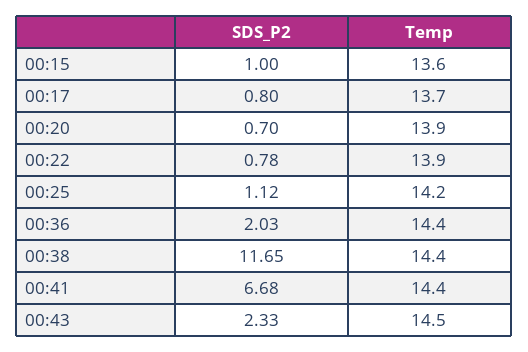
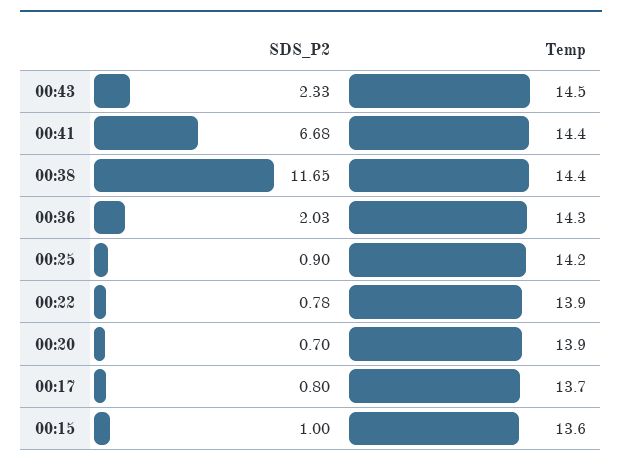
  {
    "SDS_P2": {
      "00:15": 1,
      "00:17": 0.8,
      "00:20": 0.7,
      "00:22": 0.78,
-     "00:25": 1.12,
+     "00:25": 0.9,
      "00:36": 2.03,
      "00:38": 11.65,
      "00:41": 6.68,
      "00:43": 2.33
    },
    "Temp": {
      "00:15": 13.6,
      "00:17": 13.7,
      "00:20": 13.9,
      "00:22": 13.9,
      "00:25": 14.2,
-     "00:36": 14.4,
+     "00:36": 14.3,
      "00:38": 14.4,
      "00:41": 14.4,
      "00:43": 14.5
    }
  }

